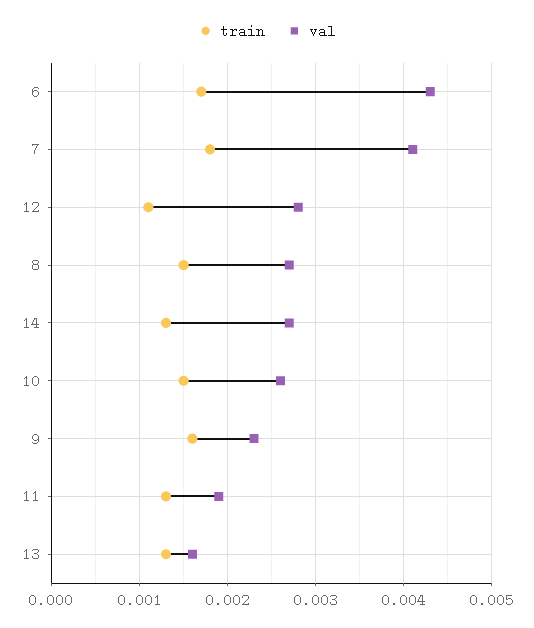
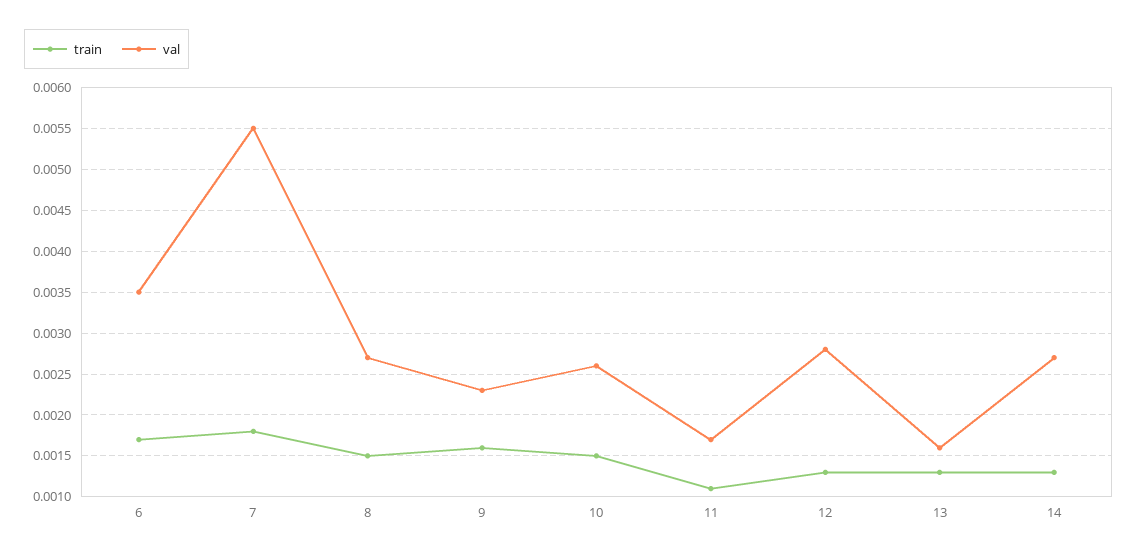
  {
    "train": {
      "6": 0.0017,
      "7": 0.0018,
-     "12": 0.0011,
+     "12": 0.0013,
      "8": 0.0015,
      "14": 0.0013,
      "10": 0.0015,
      "9": 0.0016,
-     "11": 0.0013,
+     "11": 0.0011,
      "13": 0.0013
    },
    "val": {
-     "6": 0.0043,
+     "6": 0.0035,
-     "7": 0.0041,
+     "7": 0.0055,
      "12": 0.0028,
      "8": 0.0027,
      "14": 0.0027,
      "10": 0.0026,
      "9": 0.0023,
-     "11": 0.0019,
+     "11": 0.0017,
      "13": 0.0016
    }
  }

